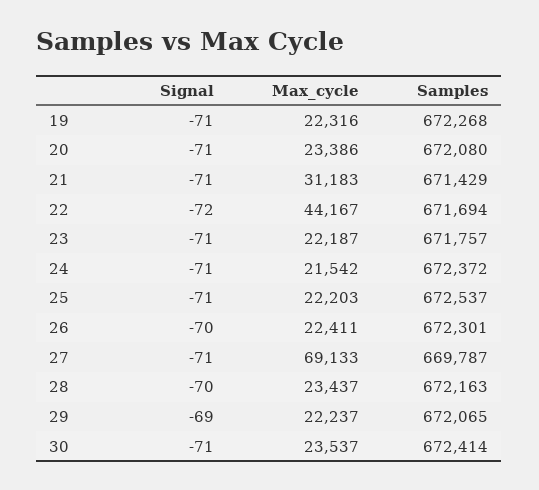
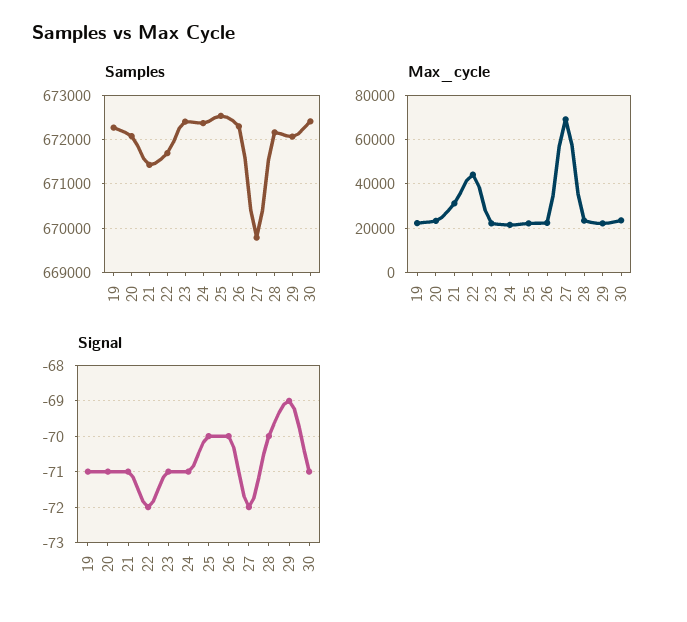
  {
    "Signal": {
      "19": -71,
      "20": -71,
      "21": -71,
      "22": -72,
      "23": -71,
      "24": -71,
-     "25": -71,
+     "25": -70,
      "26": -70,
-     "27": -71,
+     "27": -72,
      "28": -70,
      "29": -69,
      "30": -71
    },
    "Max_cycle": {
      "19": 22316,
      "20": 23386,
      "21": 31183,
      "22": 44167,
      "23": 22187,
      "24": 21542,
      "25": 22203,
      "26": 22411,
      "27": 69133,
      "28": 23437,
      "29": 22237,
      "30": 23537
    },
    "Samples": {
      "19": 672268,
      "20": 672080,
      "21": 671429,
      "22": 671694,
-     "23": 671757,
+     "23": 672400,
      "24": 672372,
      "25": 672537,
      "26": 672301,
      "27": 669787,
      "28": 672163,
      "29": 672065,
      "30": 672414
    }
  }

